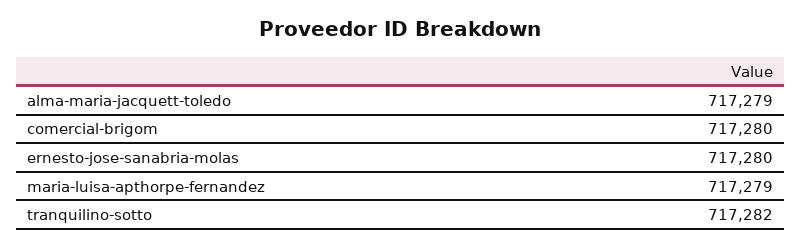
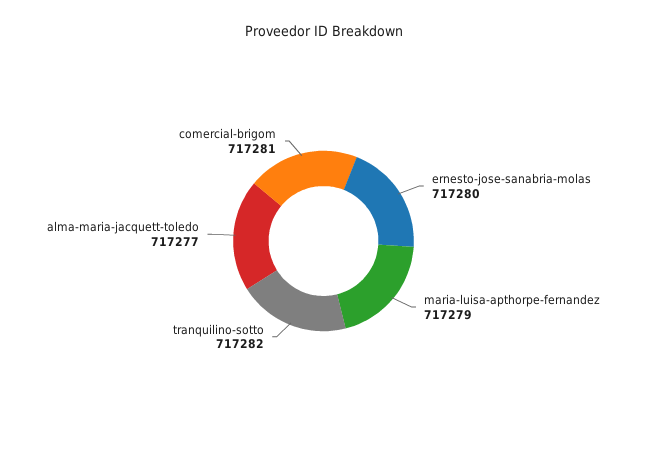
  {
-   "alma-maria-jacquett-toledo": 717279,
+   "alma-maria-jacquett-toledo": 717277,
-   "comercial-brigom": 717280,
+   "comercial-brigom": 717281,
    "ernesto-jose-sanabria-molas": 717280,
    "maria-luisa-apthorpe-fernandez": 717279,
    "tranquilino-sotto": 717282
  }

